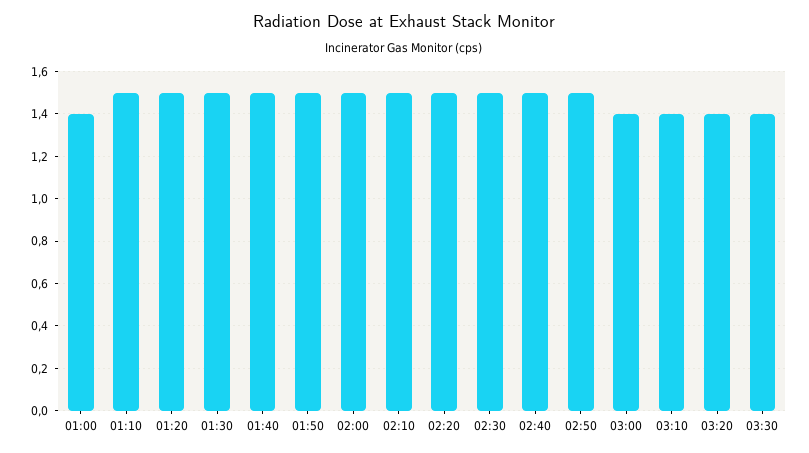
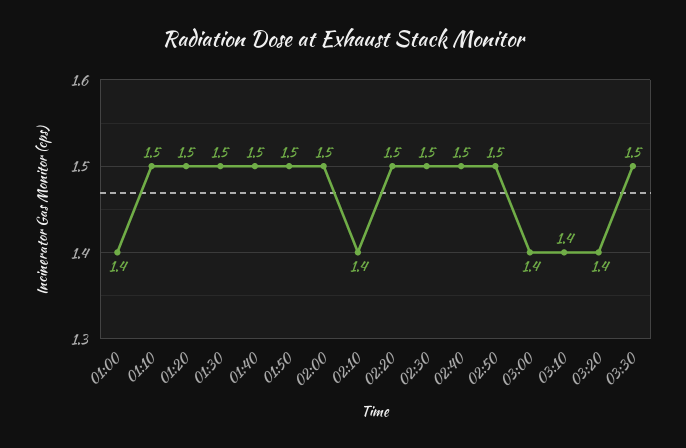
  {
    "01:00": 1.4,
    "01:10": 1.5,
    "01:20": 1.5,
    "01:30": 1.5,
    "01:40": 1.5,
    "01:50": 1.5,
    "02:00": 1.5,
-   "02:10": 1.5,
+   "02:10": 1.4,
    "02:20": 1.5,
    "02:30": 1.5,
    "02:40": 1.5,
    "02:50": 1.5,
    "03:00": 1.4,
    "03:10": 1.4,
    "03:20": 1.4,
-   "03:30": 1.4
+   "03:30": 1.5
  }

